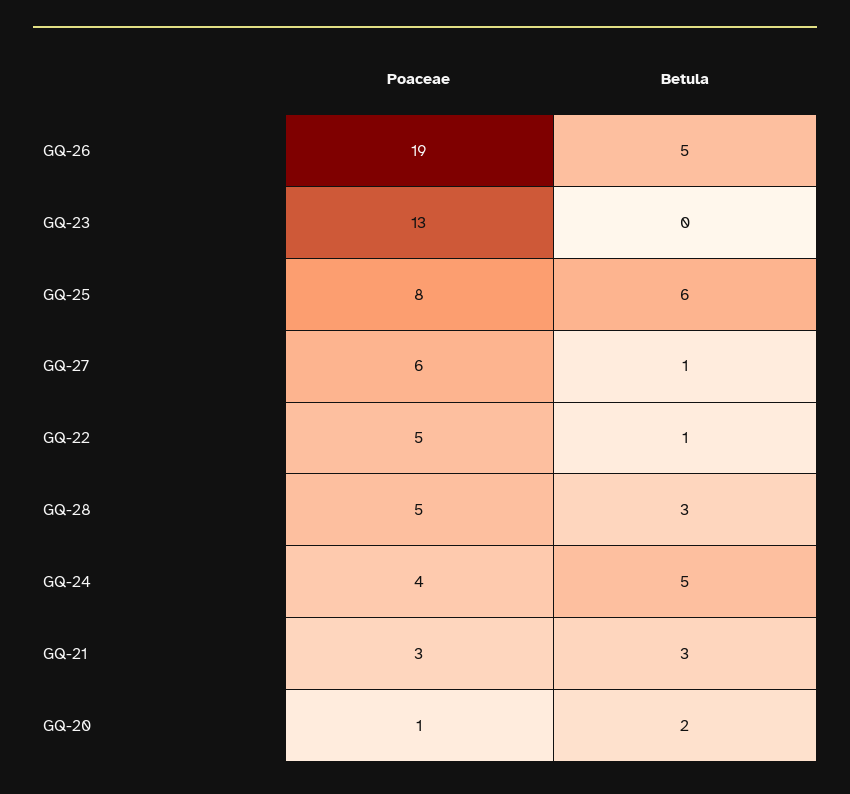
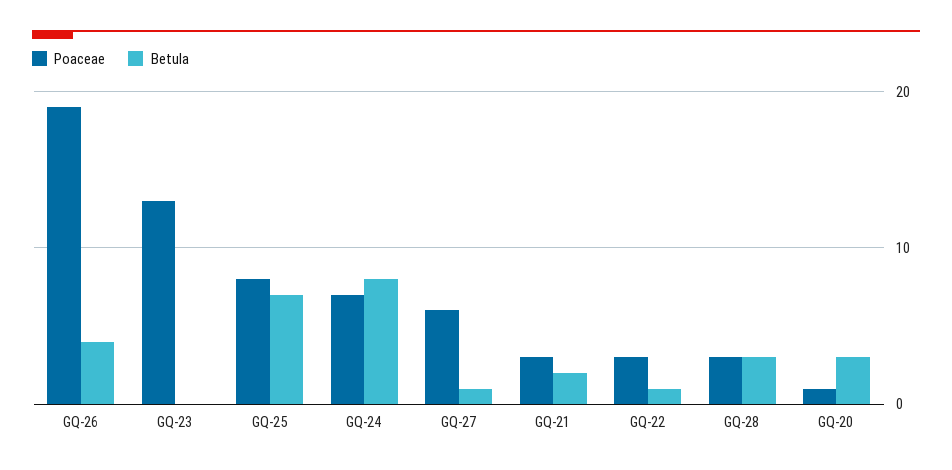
  {
    "Poaceae": {
      "GQ-26": 19,
      "GQ-23": 13,
      "GQ-25": 8,
      "GQ-27": 6,
-     "GQ-22": 5,
+     "GQ-22": 3,
-     "GQ-28": 5,
+     "GQ-28": 3,
-     "GQ-24": 4,
+     "GQ-24": 7,
      "GQ-21": 3,
      "GQ-20": 1
    },
    "Betula": {
-     "GQ-26": 5,
+     "GQ-26": 4,
      "GQ-23": 0,
-     "GQ-25": 6,
+     "GQ-25": 7,
      "GQ-27": 1,
      "GQ-22": 1,
      "GQ-28": 3,
-     "GQ-24": 5,
+     "GQ-24": 8,
-     "GQ-21": 3,
+     "GQ-21": 2,
-     "GQ-20": 2
+     "GQ-20": 3
    }
  }

